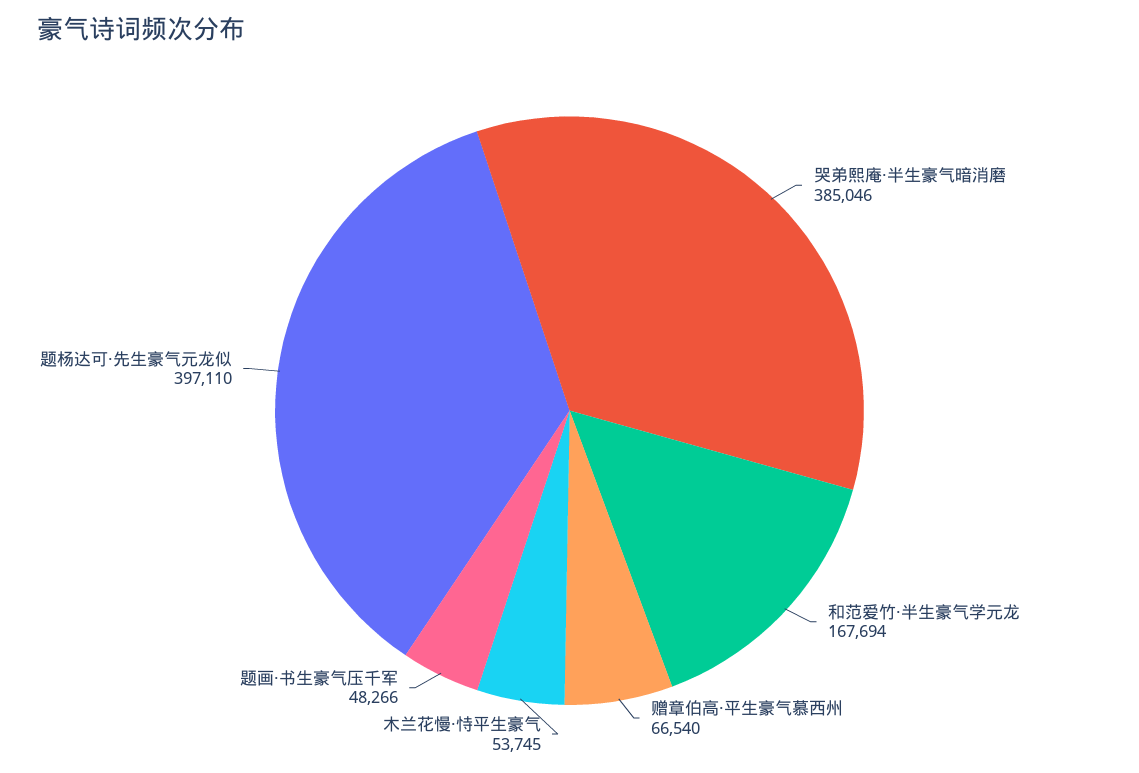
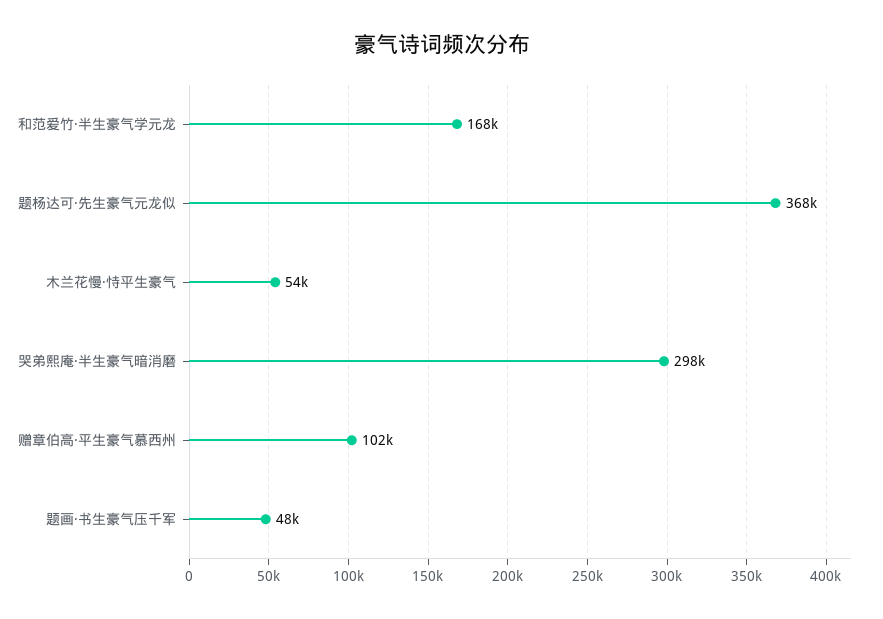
  {
-   "哭弟熙庵·半生豪气暗消磨": 385046,
+   "哭弟熙庵·半生豪气暗消磨": 298000,
    "和范爱竹·半生豪气学元龙": 167694,
-   "赠章伯高·平生豪气慕西州": 66540,
+   "赠章伯高·平生豪气慕西州": 102000,
    "木兰花慢·恃平生豪气": 53745,
    "题画·书生豪气压千军": 48266,
-   "题杨达可·先生豪气元龙似": 397110
+   "题杨达可·先生豪气元龙似": 368000
  }

